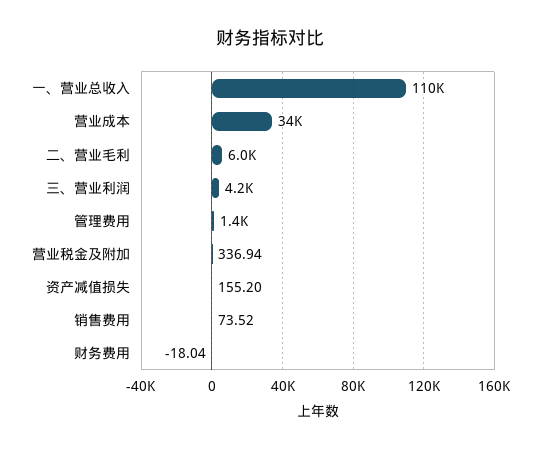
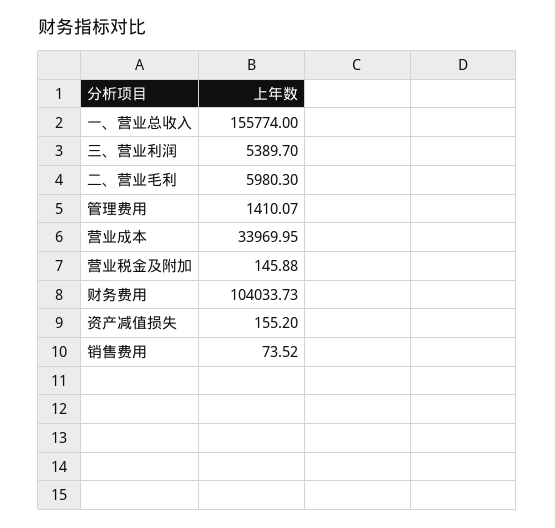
  {
-   "一、营业总收入": 110000,
+   "一、营业总收入": 155774,
    "营业成本": 33969.95,
    "二、营业毛利": 5980.3,
-   "三、营业利润": 4200,
+   "三、营业利润": 5389.7,
    "管理费用": 1410.07,
-   "营业税金及附加": 336.94,
+   "营业税金及附加": 145.88,
    "资产减值损失": 155.2,
    "销售费用": 73.52,
-   "财务费用": -18.04
+   "财务费用": 104033.73
  }

